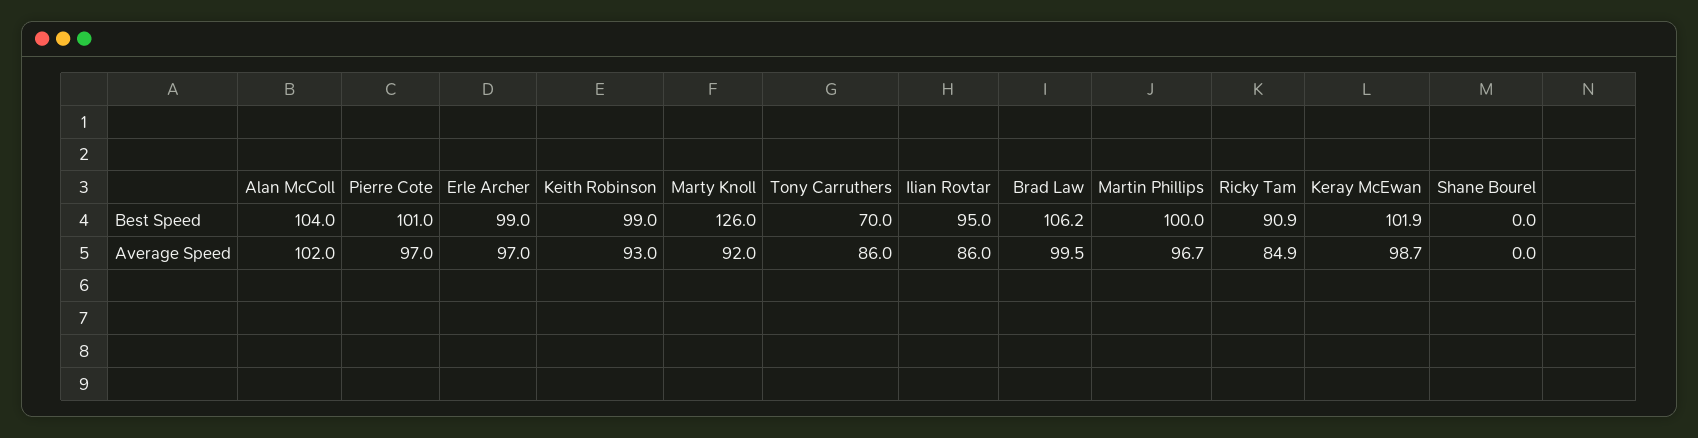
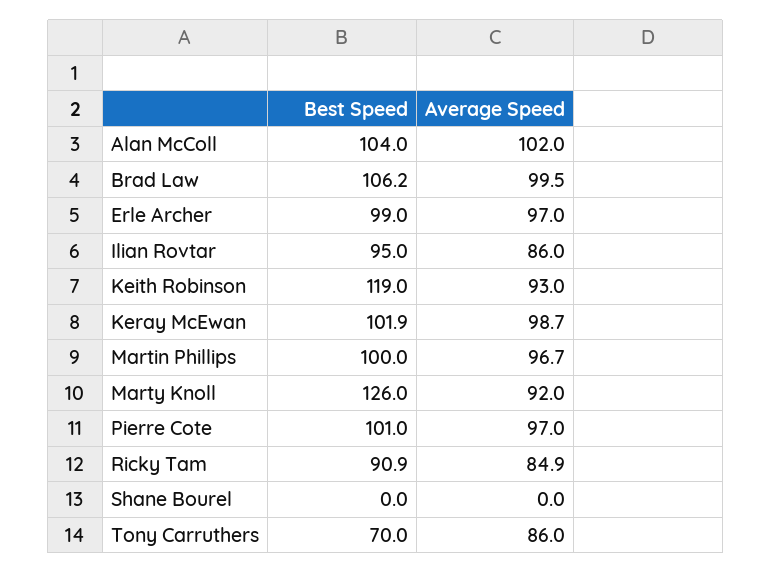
  {
    "Alan McColl": {
      "Best Speed": 104,
      "Average Speed": 102
    },
    "Pierre Cote": {
      "Best Speed": 101,
      "Average Speed": 97
    },
    "Erle Archer": {
      "Best Speed": 99,
      "Average Speed": 97
    },
    "Keith Robinson": {
-     "Best Speed": 99,
+     "Best Speed": 119,
      "Average Speed": 93
    },
    "Marty Knoll": {
      "Best Speed": 126,
      "Average Speed": 92
    },
    "Tony Carruthers": {
      "Best Speed": 70,
      "Average Speed": 86
    },
    "Ilian Rovtar": {
      "Best Speed": 95,
      "Average Speed": 86
    },
    "Brad Law": {
      "Best Speed": 106.2,
      "Average Speed": 99.5
    },
    "Martin Phillips": {
      "Best Speed": 100,
      "Average Speed": 96.7
    },
    "Ricky Tam": {
      "Best Speed": 90.9,
      "Average Speed": 84.9
    },
    "Keray McEwan": {
      "Best Speed": 101.9,
      "Average Speed": 98.7
    },
    "Shane Bourel": {
      "Best Speed": 0,
      "Average Speed": 0
    }
  }

